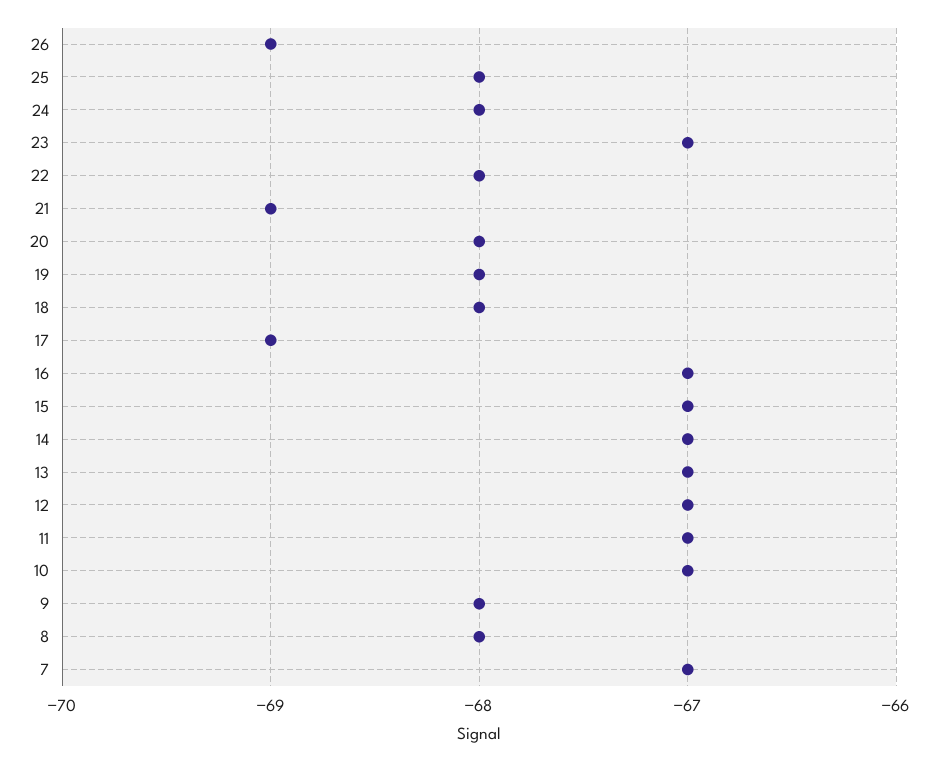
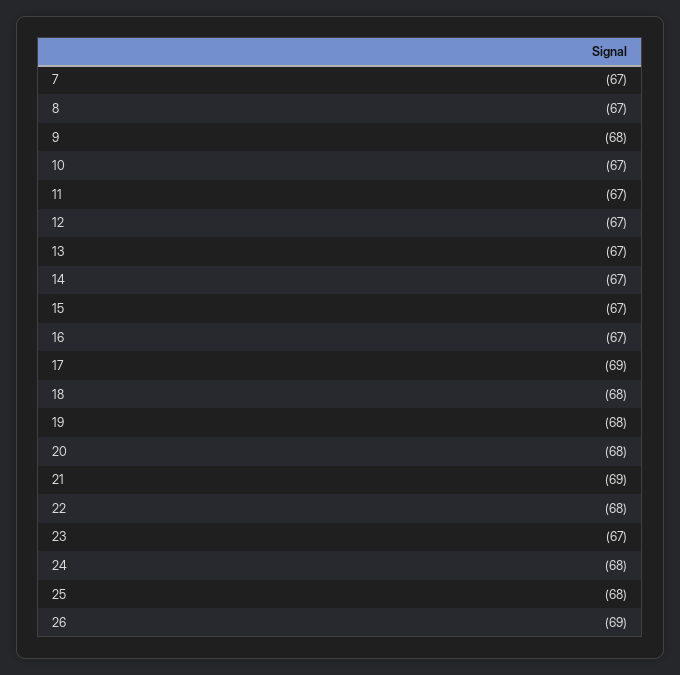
  {
    "26": -69,
    "25": -68,
    "24": -68,
    "23": -67,
    "22": -68,
    "21": -69,
    "20": -68,
    "19": -68,
    "18": -68,
    "17": -69,
    "16": -67,
    "15": -67,
    "14": -67,
    "13": -67,
    "12": -67,
    "11": -67,
    "10": -67,
    "9": -68,
-   "8": -68,
+   "8": -67,
    "7": -67
  }

